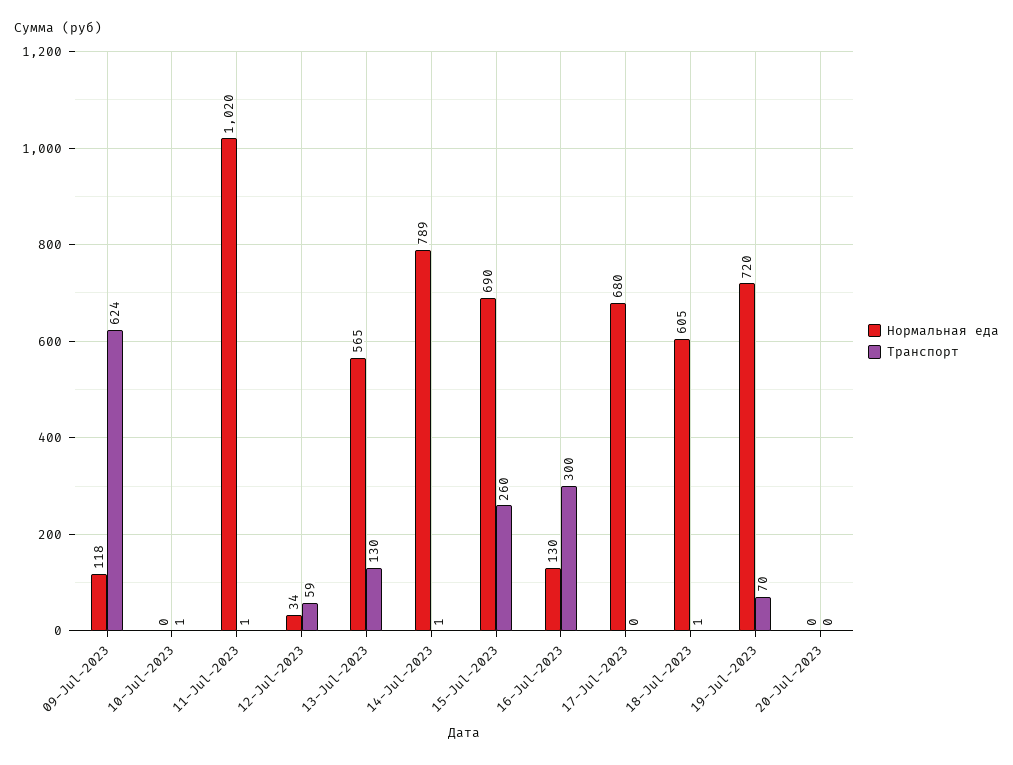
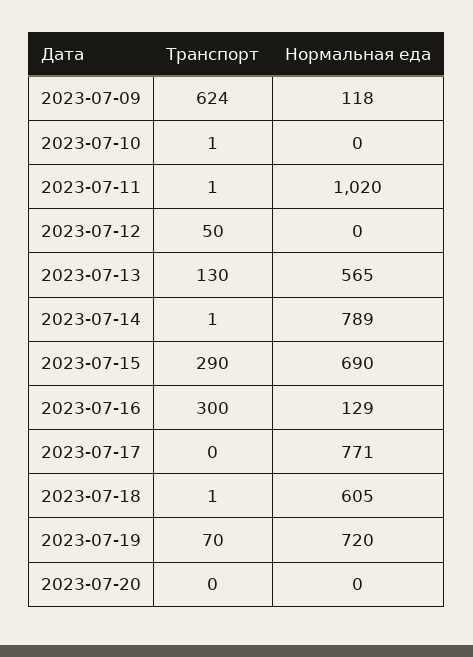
  {
    "Нормальная еда": {
      "09-Jul-2023": 118,
      "10-Jul-2023": 0,
      "11-Jul-2023": 1020,
-     "12-Jul-2023": 34,
+     "12-Jul-2023": 0,
      "13-Jul-2023": 565,
      "14-Jul-2023": 789,
      "15-Jul-2023": 690,
-     "16-Jul-2023": 130,
+     "16-Jul-2023": 129,
-     "17-Jul-2023": 680,
+     "17-Jul-2023": 771,
      "18-Jul-2023": 605,
      "19-Jul-2023": 720,
      "20-Jul-2023": 0
    },
    "Транспорт": {
      "09-Jul-2023": 624,
      "10-Jul-2023": 1,
      "11-Jul-2023": 1,
-     "12-Jul-2023": 59,
+     "12-Jul-2023": 50,
      "13-Jul-2023": 130,
      "14-Jul-2023": 1,
-     "15-Jul-2023": 260,
+     "15-Jul-2023": 290,
      "16-Jul-2023": 300,
      "17-Jul-2023": 0,
      "18-Jul-2023": 1,
      "19-Jul-2023": 70,
      "20-Jul-2023": 0
    }
  }

